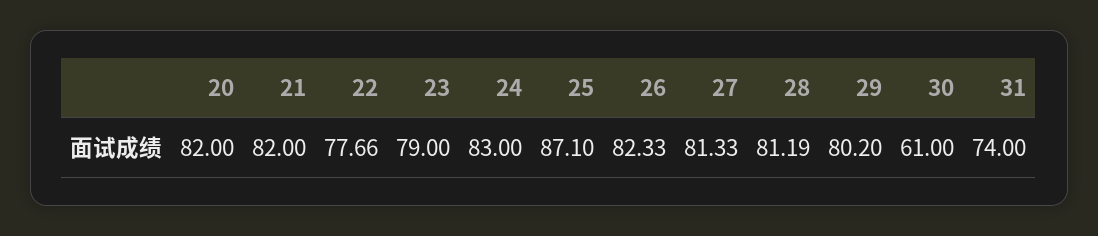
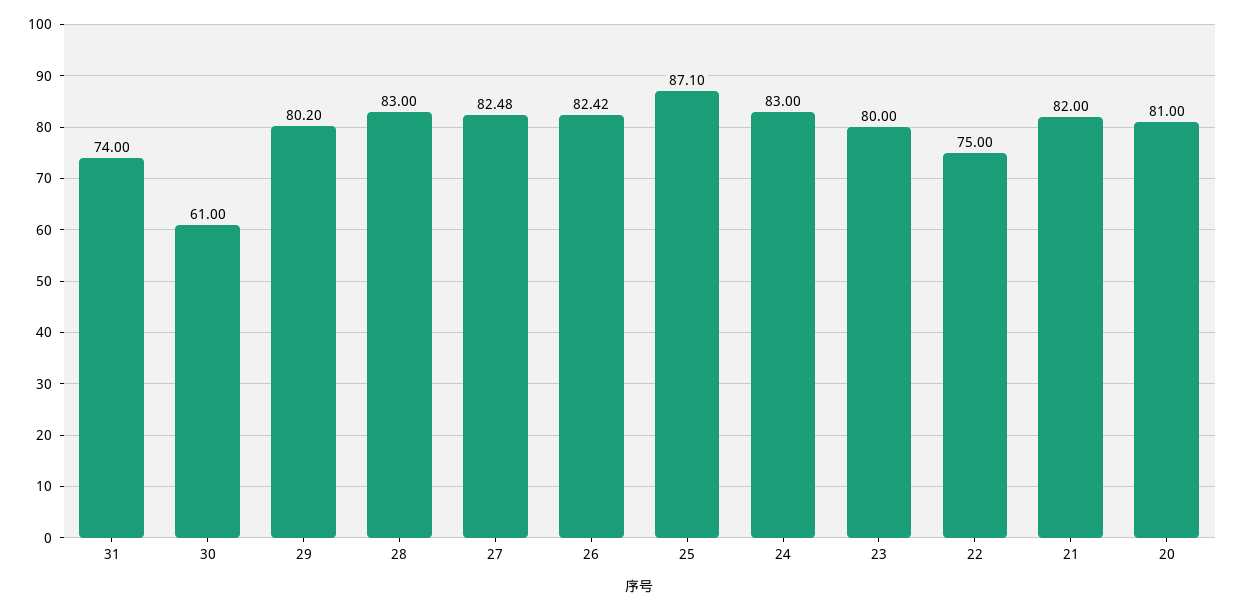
  {
-   "20": 82,
+   "20": 81,
    "21": 82,
-   "22": 77.66,
+   "22": 75,
-   "23": 79,
+   "23": 80,
    "24": 83,
    "25": 87.1,
-   "26": 82.33,
+   "26": 82.42,
-   "27": 81.33,
+   "27": 82.48,
-   "28": 81.19,
+   "28": 83,
    "29": 80.2,
    "30": 61,
    "31": 74
  }

